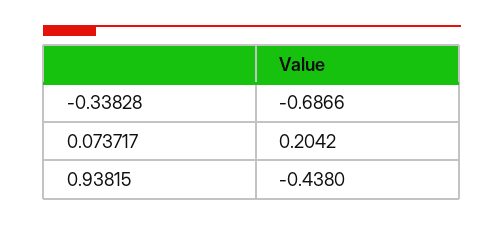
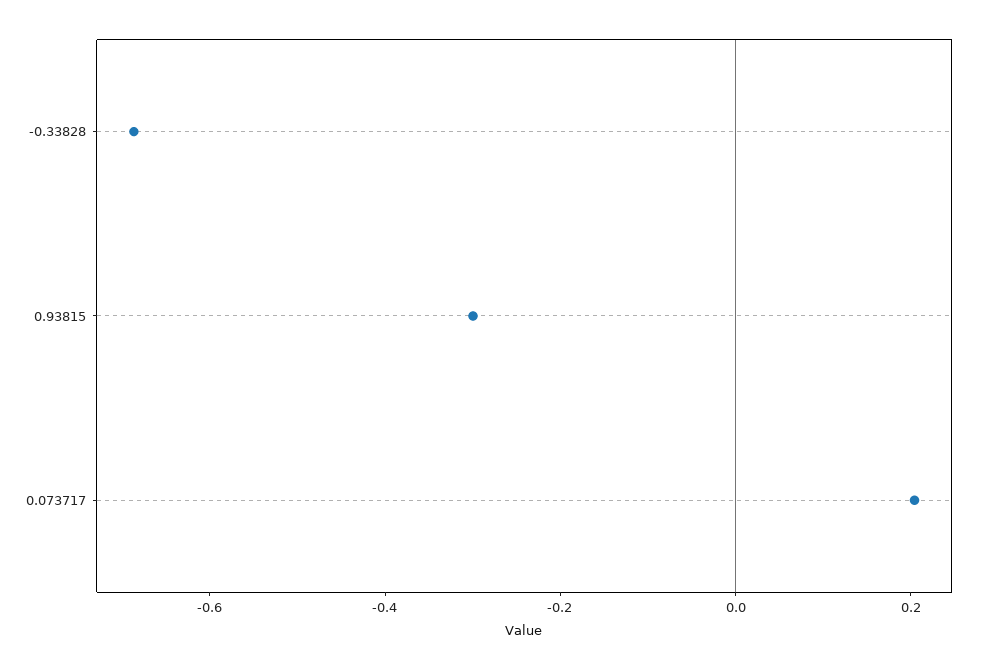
  {
    "-0.33828": -0.6866,
    "0.073717": 0.2042,
-   "0.93815": -0.438
+   "0.93815": -0.3
  }

